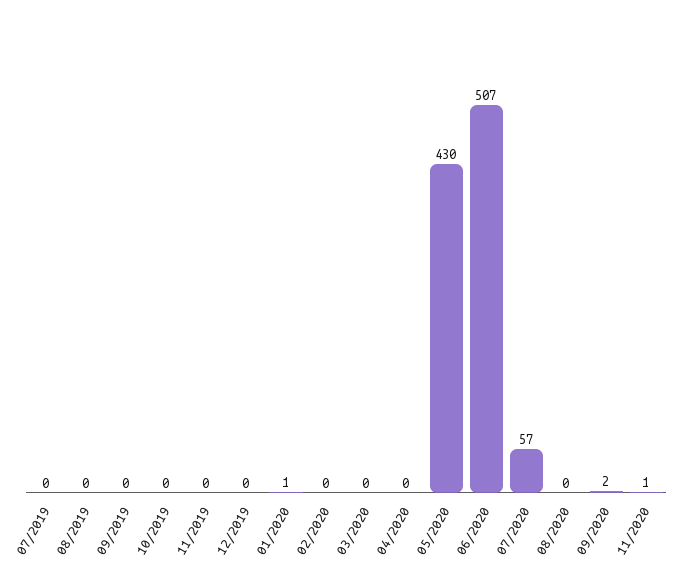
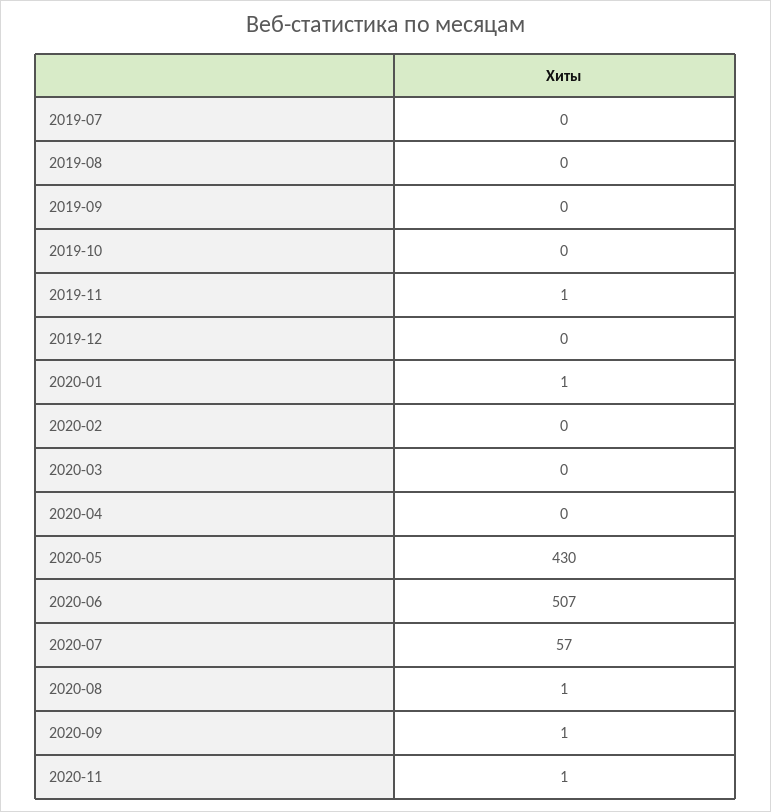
  {
    "07/2019": 0,
    "08/2019": 0,
    "09/2019": 0,
    "10/2019": 0,
-   "11/2019": 0,
+   "11/2019": 1,
    "12/2019": 0,
    "01/2020": 1,
    "02/2020": 0,
    "03/2020": 0,
    "04/2020": 0,
    "05/2020": 430,
    "06/2020": 507,
    "07/2020": 57,
-   "08/2020": 0,
+   "08/2020": 1,
-   "09/2020": 2,
+   "09/2020": 1,
    "11/2020": 1
  }

